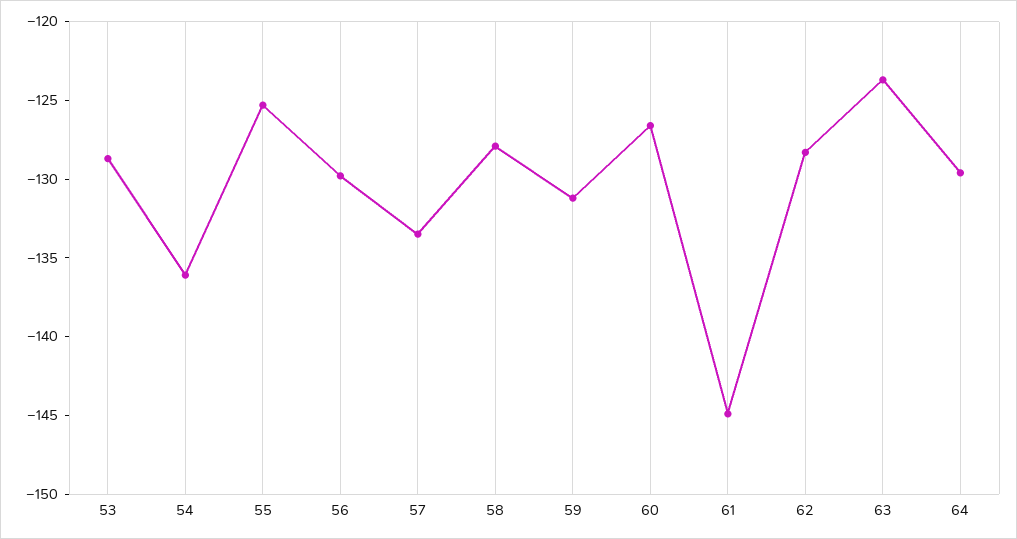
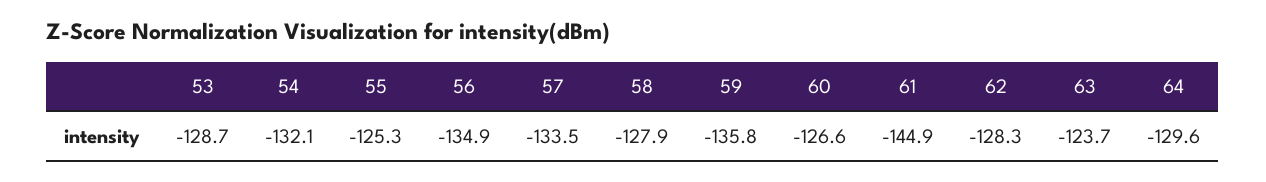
  {
    "53": -128.7,
-   "54": -136,
+   "54": -132.1,
    "55": -125.3,
-   "56": -130,
+   "56": -134.9,
    "57": -133.5,
    "58": -127.9,
-   "59": -131,
+   "59": -135.8,
    "60": -126.6,
    "61": -144.9,
    "62": -128.3,
    "63": -123.7,
    "64": -129.6
  }

